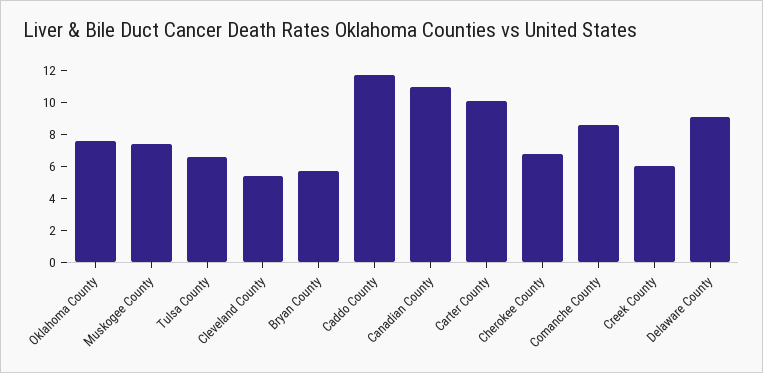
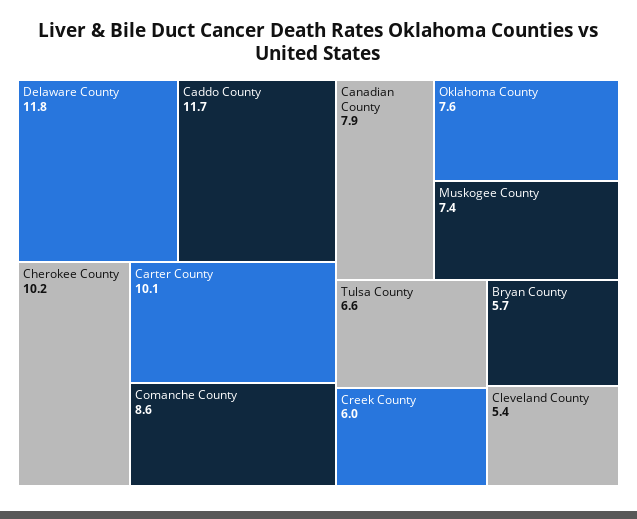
  {
    "Oklahoma County": 7.6,
    "Muskogee County": 7.4,
    "Tulsa County": 6.6,
    "Cleveland County": 5.4,
    "Bryan County": 5.7,
    "Caddo County": 11.7,
-   "Canadian County": 11,
+   "Canadian County": 7.9,
    "Carter County": 10.1,
-   "Cherokee County": 7,
+   "Cherokee County": 10.2,
    "Comanche County": 8.6,
    "Creek County": 6,
-   "Delaware County": 9
+   "Delaware County": 11.8
  }

